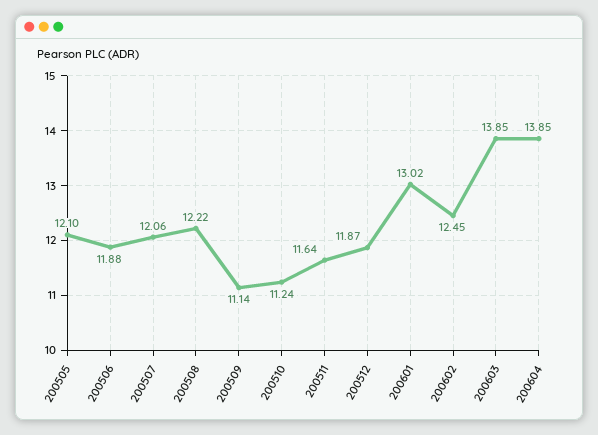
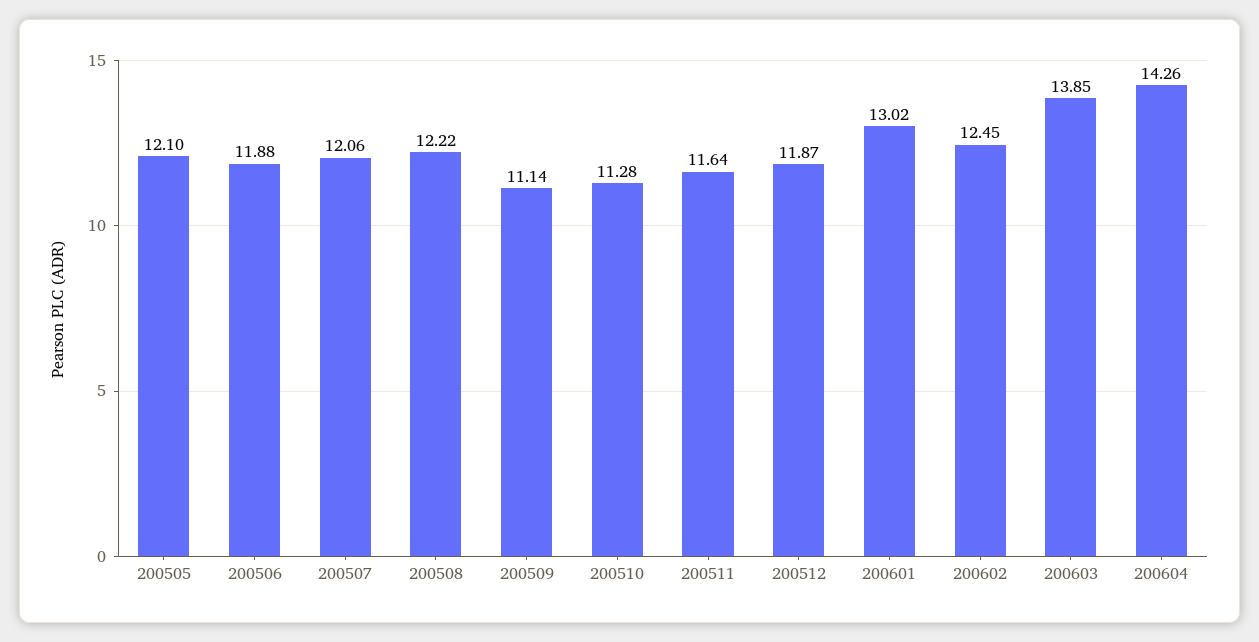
  {
    "200505": 12.1,
    "200506": 11.88,
    "200507": 12.06,
    "200508": 12.22,
    "200509": 11.14,
-   "200510": 11.24,
+   "200510": 11.28,
    "200511": 11.64,
    "200512": 11.87,
    "200601": 13.02,
    "200602": 12.45,
    "200603": 13.85,
-   "200604": 13.85
+   "200604": 14.26
  }

